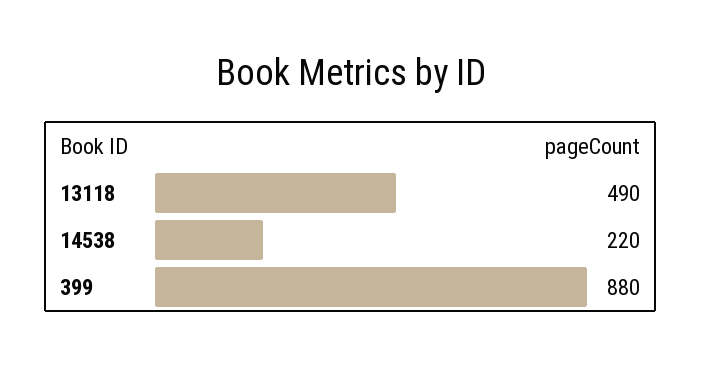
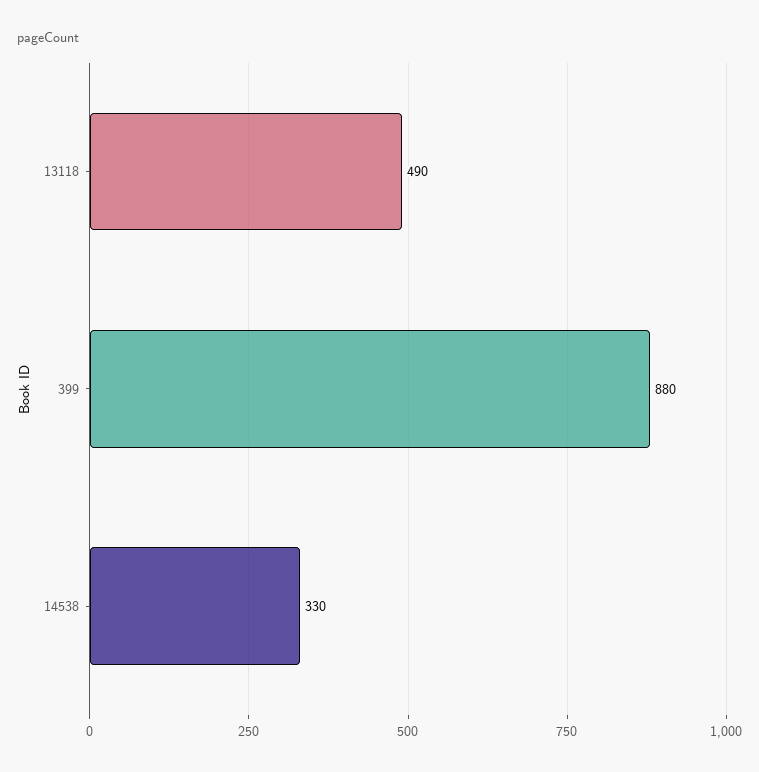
  {
    "13118": 490,
-   "14538": 220,
+   "14538": 330,
    "399": 880
  }

